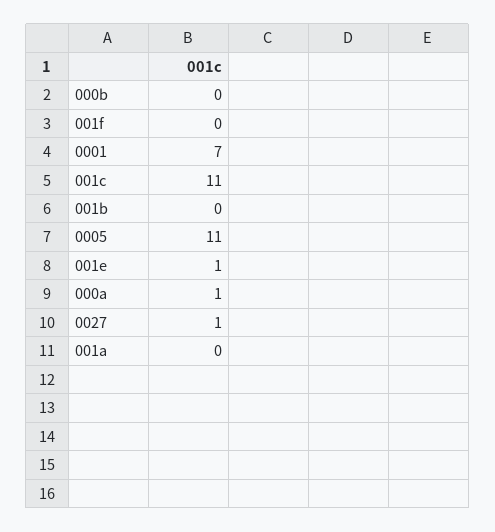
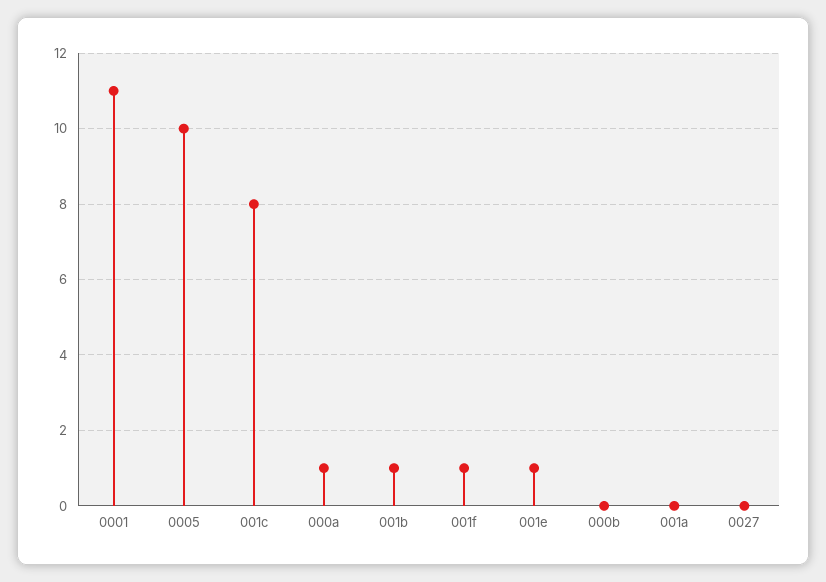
  {
    "000b": 0,
-   "001f": 0,
+   "001f": 1,
-   "0001": 7,
+   "0001": 11,
-   "001c": 11,
+   "001c": 8,
-   "001b": 0,
+   "001b": 1,
-   "0005": 11,
+   "0005": 10,
    "001e": 1,
    "000a": 1,
-   "0027": 1,
+   "0027": 0,
    "001a": 0
  }

